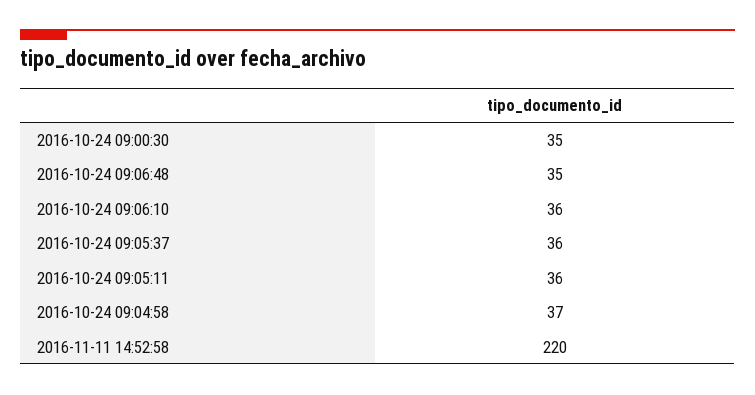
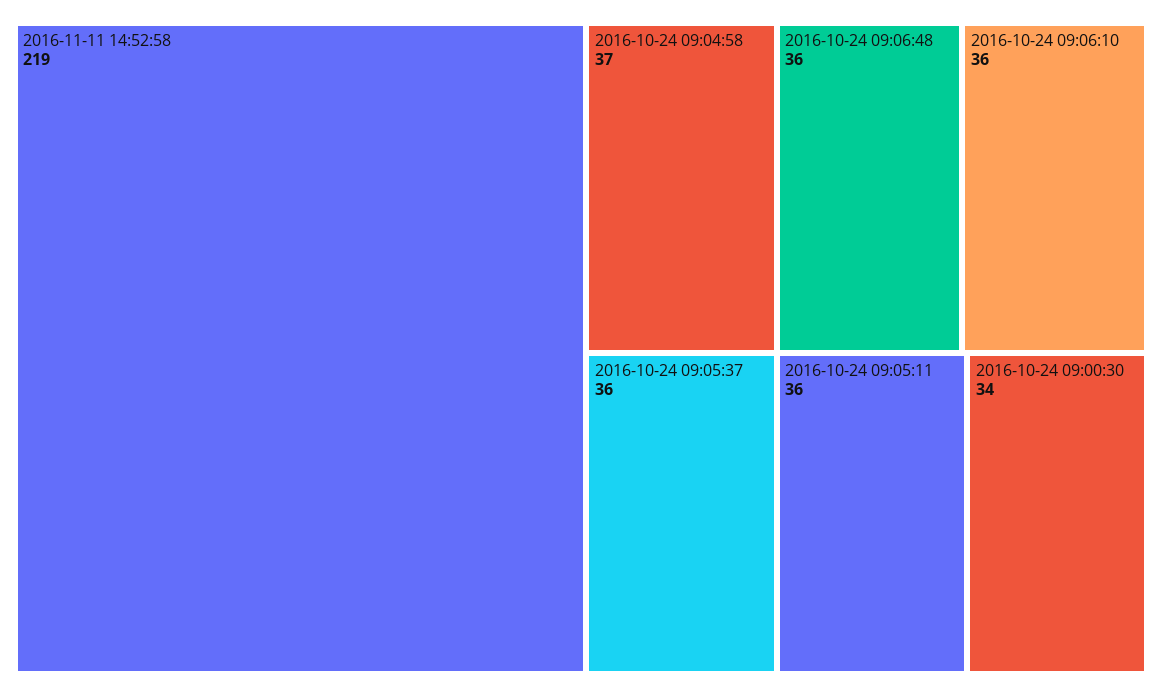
  {
-   "2016-10-24 09:00:30": 35,
+   "2016-10-24 09:00:30": 34,
-   "2016-10-24 09:06:48": 35,
+   "2016-10-24 09:06:48": 36,
    "2016-10-24 09:06:10": 36,
    "2016-10-24 09:05:37": 36,
    "2016-10-24 09:05:11": 36,
    "2016-10-24 09:04:58": 37,
-   "2016-11-11 14:52:58": 220
+   "2016-11-11 14:52:58": 219
  }

